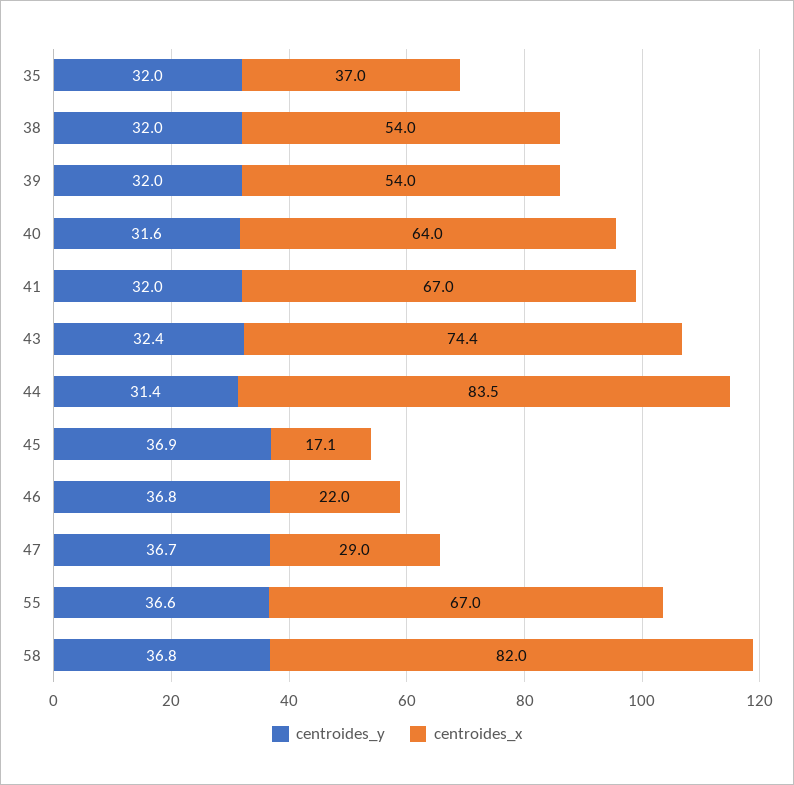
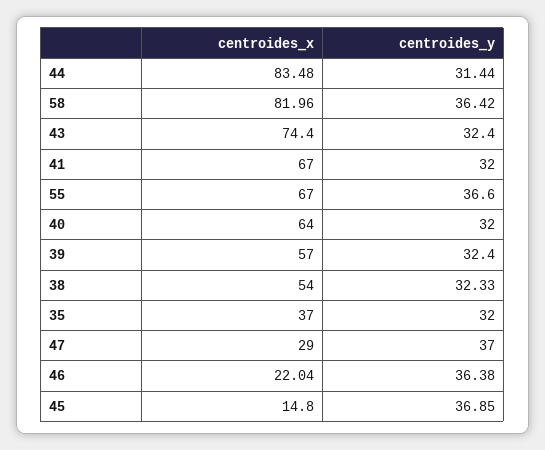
  {
    "centroides_y": {
      "35": 32,
-     "38": 32,
+     "38": 32.33,
-     "39": 32,
+     "39": 32.4,
-     "40": 31.6,
+     "40": 32,
      "41": 32,
      "43": 32.4,
      "44": 31.44,
      "45": 36.85,
-     "46": 36.8,
+     "46": 36.38,
-     "47": 36.7,
+     "47": 37,
      "55": 36.6,
-     "58": 36.8
+     "58": 36.42
    },
    "centroides_x": {
      "35": 37,
      "38": 54,
-     "39": 54,
+     "39": 57,
      "40": 64,
      "41": 67,
      "43": 74.4,
      "44": 83.48,
-     "45": 17.1,
+     "45": 14.8,
      "46": 22.04,
      "47": 29,
      "55": 67,
      "58": 81.96
    }
  }

